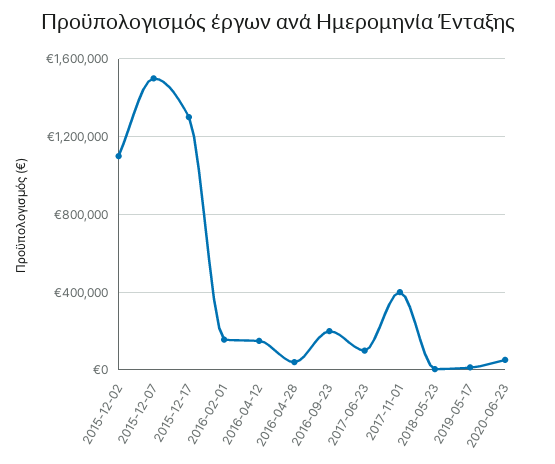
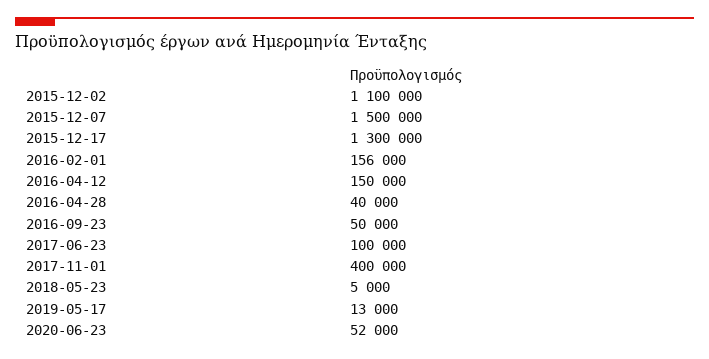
  {
    "2015-12-02": 1100000,
    "2015-12-07": 1500000,
    "2015-12-17": 1300000,
    "2016-02-01": 156000,
    "2016-04-12": 150000,
    "2016-04-28": 40000,
-   "2016-09-23": 200000,
+   "2016-09-23": 50000,
    "2017-06-23": 100000,
    "2017-11-01": 400000,
    "2018-05-23": 5000,
    "2019-05-17": 13000,
    "2020-06-23": 52000
  }

